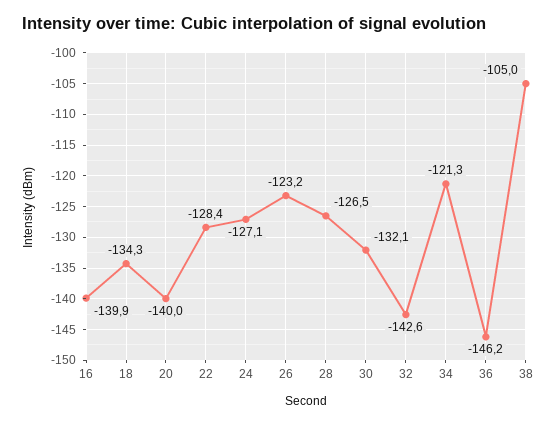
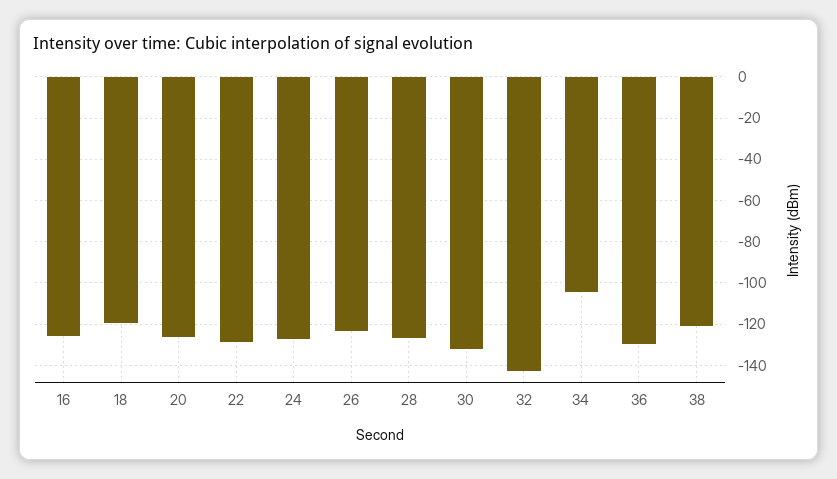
  {
-   "16": -139.9,
+   "16": -125,
-   "18": -134.3,
+   "18": -120,
-   "20": -140,
+   "20": -125,
    "22": -128.4,
    "24": -127.1,
    "26": -123.2,
    "28": -126.5,
    "30": -132.1,
    "32": -142.6,
-   "34": -121.3,
+   "34": -105,
-   "36": -146.2,
+   "36": -130,
-   "38": -105
+   "38": -120
  }

